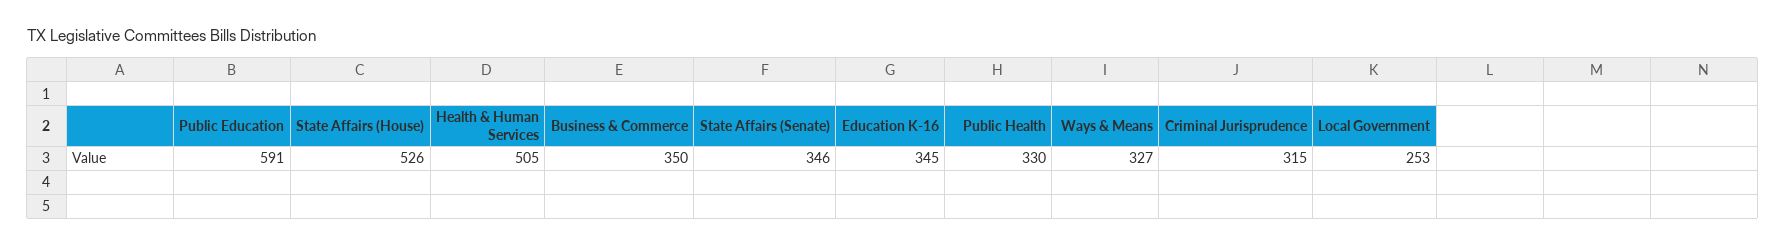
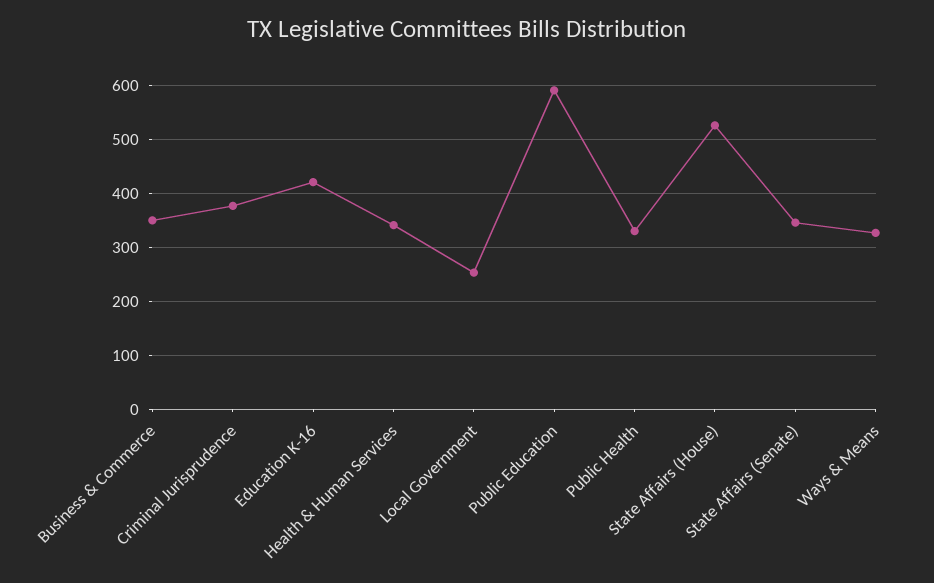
  {
    "Public Education": 591,
    "State Affairs (House)": 526,
-   "Health & Human Services": 505,
+   "Health & Human Services": 340,
    "Business & Commerce": 350,
    "State Affairs (Senate)": 346,
-   "Education K-16": 345,
+   "Education K-16": 420,
    "Public Health": 330,
    "Ways & Means": 327,
-   "Criminal Jurisprudence": 315,
+   "Criminal Jurisprudence": 380,
    "Local Government": 253
  }

